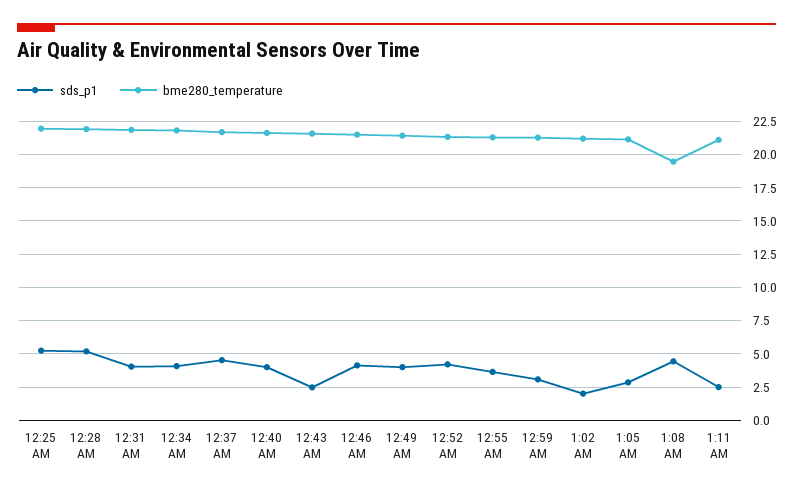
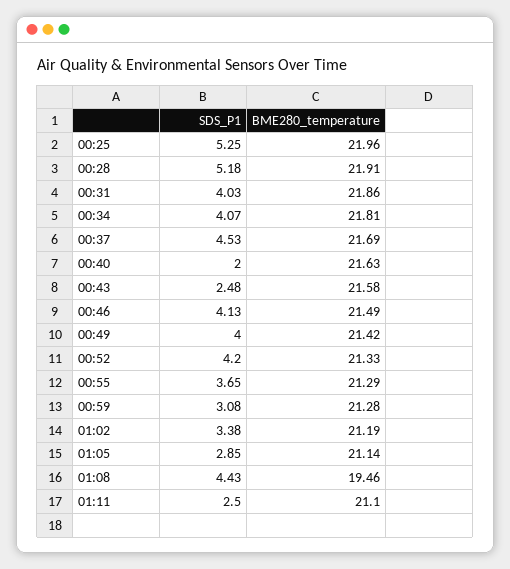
  {
    "sds_p1": {
      "12:25 AM": 5.25,
      "12:28 AM": 5.18,
      "12:31 AM": 4.03,
      "12:34 AM": 4.07,
      "12:37 AM": 4.53,
-     "12:40 AM": 4,
+     "12:40 AM": 2,
      "12:43 AM": 2.48,
      "12:46 AM": 4.13,
      "12:49 AM": 4,
      "12:52 AM": 4.2,
      "12:55 AM": 3.65,
      "12:59 AM": 3.08,
-     "1:02 AM": 2,
+     "1:02 AM": 3.38,
      "1:05 AM": 2.85,
      "1:08 AM": 4.43,
      "1:11 AM": 2.5
    },
    "bme280_temperature": {
      "12:25 AM": 21.96,
      "12:28 AM": 21.91,
      "12:31 AM": 21.86,
      "12:34 AM": 21.81,
      "12:37 AM": 21.69,
      "12:40 AM": 21.63,
      "12:43 AM": 21.58,
      "12:46 AM": 21.49,
      "12:49 AM": 21.42,
      "12:52 AM": 21.33,
      "12:55 AM": 21.29,
      "12:59 AM": 21.28,
      "1:02 AM": 21.19,
      "1:05 AM": 21.14,
      "1:08 AM": 19.46,
      "1:11 AM": 21.1
    }
  }

